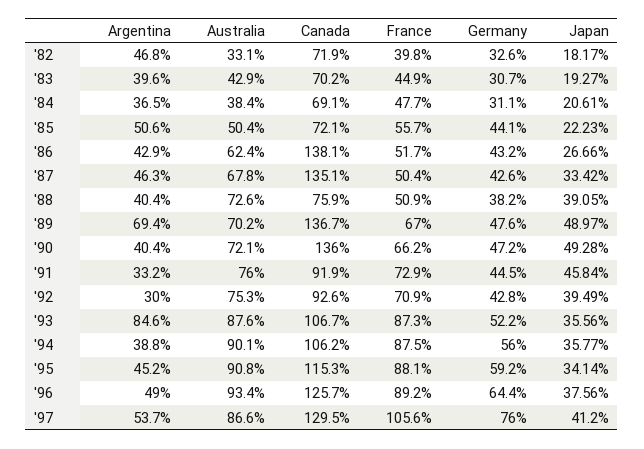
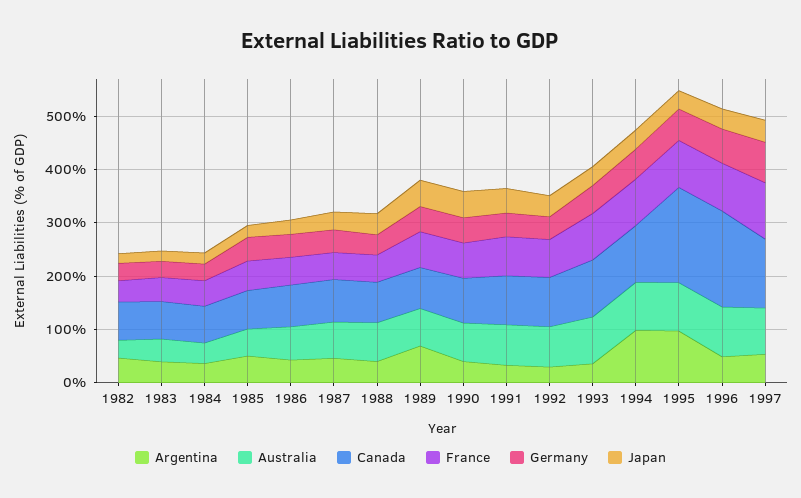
  {
    "Argentina": {
      "'82": 46.8,
      "'83": 39.6,
      "'84": 36.5,
      "'85": 50.6,
      "'86": 42.9,
      "'87": 46.3,
      "'88": 40.4,
      "'89": 69.4,
      "'90": 40.4,
      "'91": 33.2,
      "'92": 30,
-     "'93": 84.6,
+     "'93": 40,
-     "'94": 38.8,
+     "'94": 100,
-     "'95": 45.2,
+     "'95": 100,
      "'96": 49,
      "'97": 53.7
    },
    "Australia": {
      "'82": 33.1,
      "'83": 42.9,
      "'84": 38.4,
      "'85": 50.4,
      "'86": 62.4,
      "'87": 67.8,
      "'88": 72.6,
      "'89": 70.2,
      "'90": 72.1,
      "'91": 76,
      "'92": 75.3,
      "'93": 87.6,
      "'94": 90.1,
      "'95": 90.8,
      "'96": 93.4,
      "'97": 86.6
    },
    "Canada": {
      "'82": 71.9,
      "'83": 70.2,
      "'84": 69.1,
      "'85": 72.1,
-     "'86": 138.1,
+     "'86": 80,
-     "'87": 135.1,
+     "'87": 80,
      "'88": 75.9,
-     "'89": 136.7,
+     "'89": 80,
-     "'90": 136,
+     "'90": 80,
      "'91": 91.9,
      "'92": 92.6,
      "'93": 106.7,
      "'94": 106.2,
-     "'95": 115.3,
+     "'95": 180,
-     "'96": 125.7,
+     "'96": 180,
      "'97": 129.5
    },
    "France": {
      "'82": 39.8,
      "'83": 44.9,
      "'84": 47.7,
      "'85": 55.7,
      "'86": 51.7,
      "'87": 50.4,
      "'88": 50.9,
      "'89": 67,
      "'90": 66.2,
      "'91": 72.9,
      "'92": 70.9,
      "'93": 87.3,
      "'94": 87.5,
      "'95": 88.1,
      "'96": 89.2,
      "'97": 105.6
    },
    "Germany": {
      "'82": 32.6,
      "'83": 30.7,
      "'84": 31.1,
      "'85": 44.1,
      "'86": 43.2,
      "'87": 42.6,
      "'88": 38.2,
      "'89": 47.6,
      "'90": 47.2,
      "'91": 44.5,
      "'92": 42.8,
      "'93": 52.2,
      "'94": 56,
      "'95": 59.2,
      "'96": 64.4,
      "'97": 76
    },
    "Japan": {
      "'82": 18.17,
      "'83": 19.27,
      "'84": 20.61,
      "'85": 22.23,
      "'86": 26.66,
      "'87": 33.42,
      "'88": 39.05,
      "'89": 48.97,
      "'90": 49.28,
      "'91": 45.84,
      "'92": 39.49,
      "'93": 35.56,
      "'94": 35.77,
      "'95": 34.14,
      "'96": 37.56,
      "'97": 41.2
    }
  }

